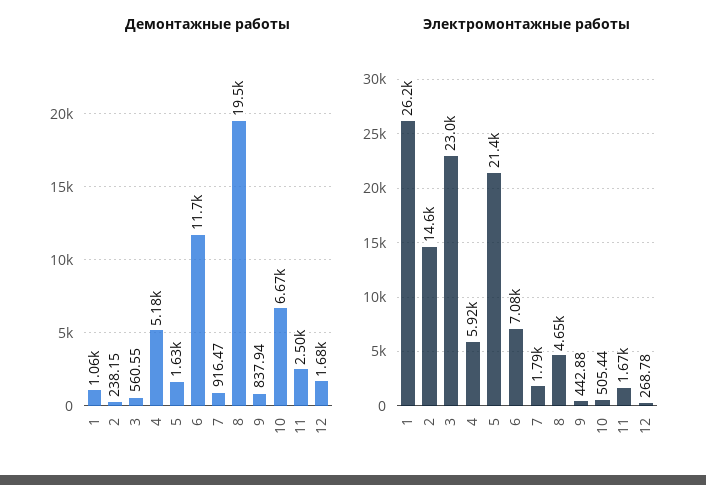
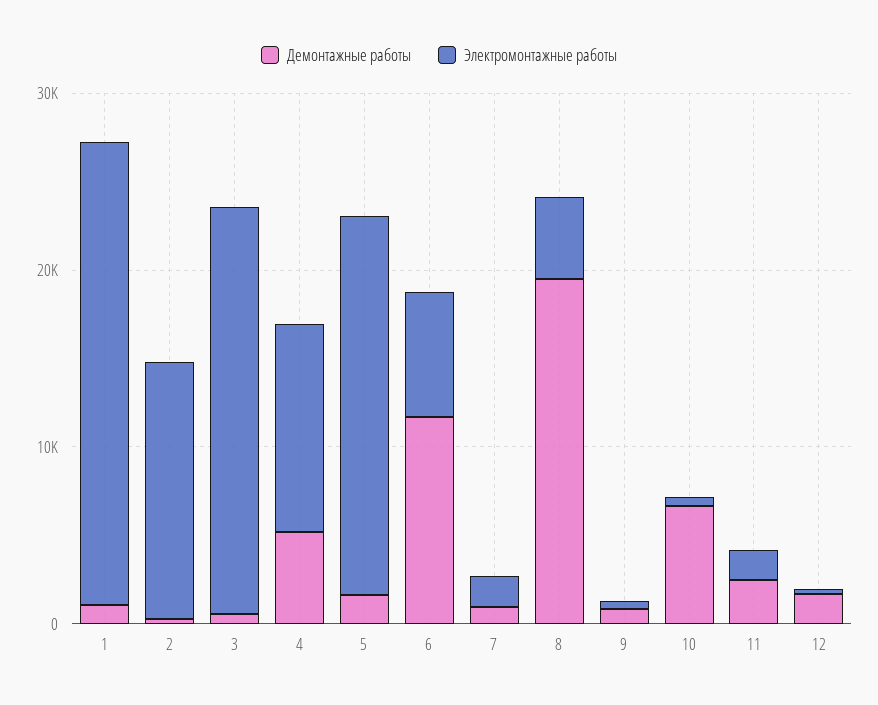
  {
    "Демонтажные работы": {
      "1": 1060,
      "2": 238.15,
      "3": 560.55,
      "4": 5180,
      "5": 1630,
      "6": 11700,
      "7": 916.47,
      "8": 19500,
      "9": 837.94,
      "10": 6670,
      "11": 2500,
      "12": 1680
    },
    "Электромонтажные работы": {
      "1": 26200,
      "2": 14600,
      "3": 23000,
-     "4": 5920,
+     "4": 12000,
      "5": 21400,
      "6": 7080,
      "7": 1790,
      "8": 4650,
      "9": 442.88,
      "10": 505.44,
      "11": 1670,
      "12": 268.78
    }
  }

